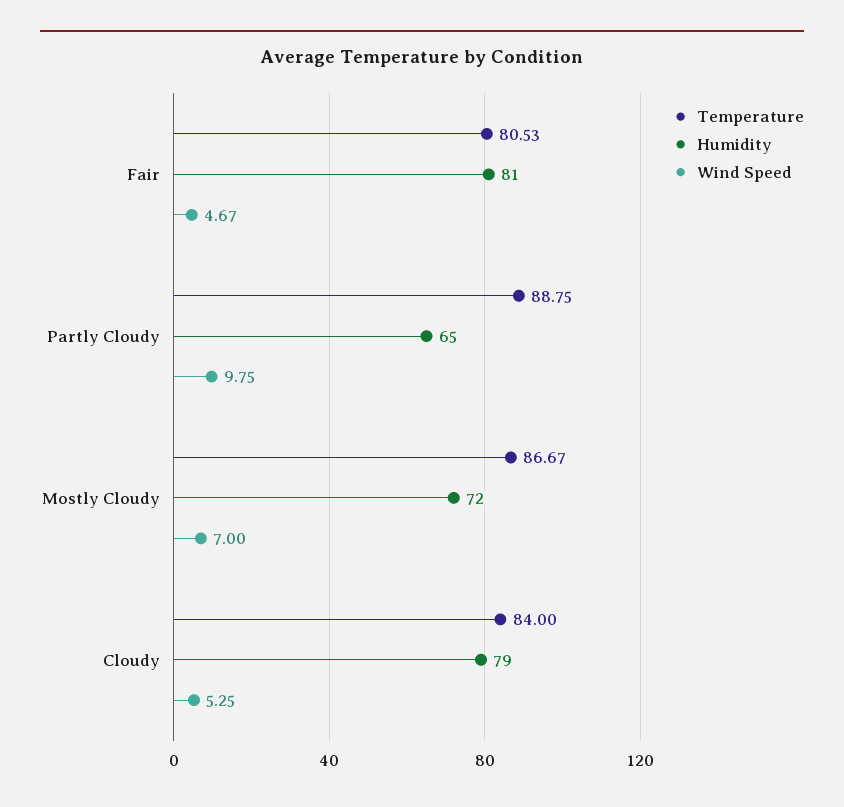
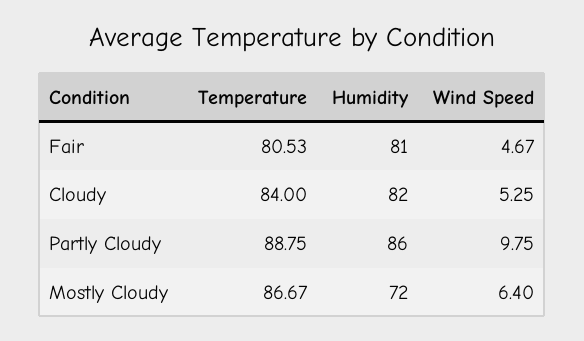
  {
    "Temperature": {
      "Fair": 80.53,
      "Partly Cloudy": 88.75,
      "Mostly Cloudy": 86.67,
      "Cloudy": 84
    },
    "Humidity": {
      "Fair": 81,
-     "Partly Cloudy": 65,
+     "Partly Cloudy": 86,
      "Mostly Cloudy": 72,
-     "Cloudy": 79
+     "Cloudy": 82
    },
    "Wind Speed": {
      "Fair": 4.67,
      "Partly Cloudy": 9.75,
-     "Mostly Cloudy": 7,
+     "Mostly Cloudy": 6.4,
      "Cloudy": 5.25
    }
  }

